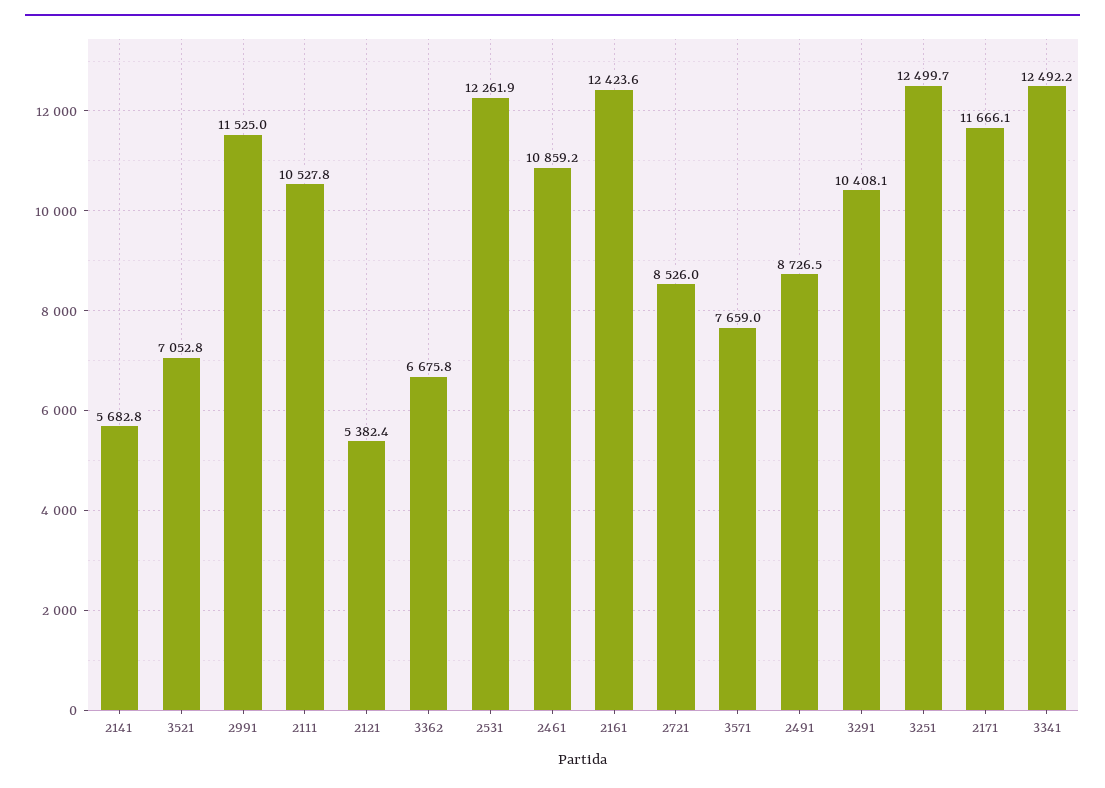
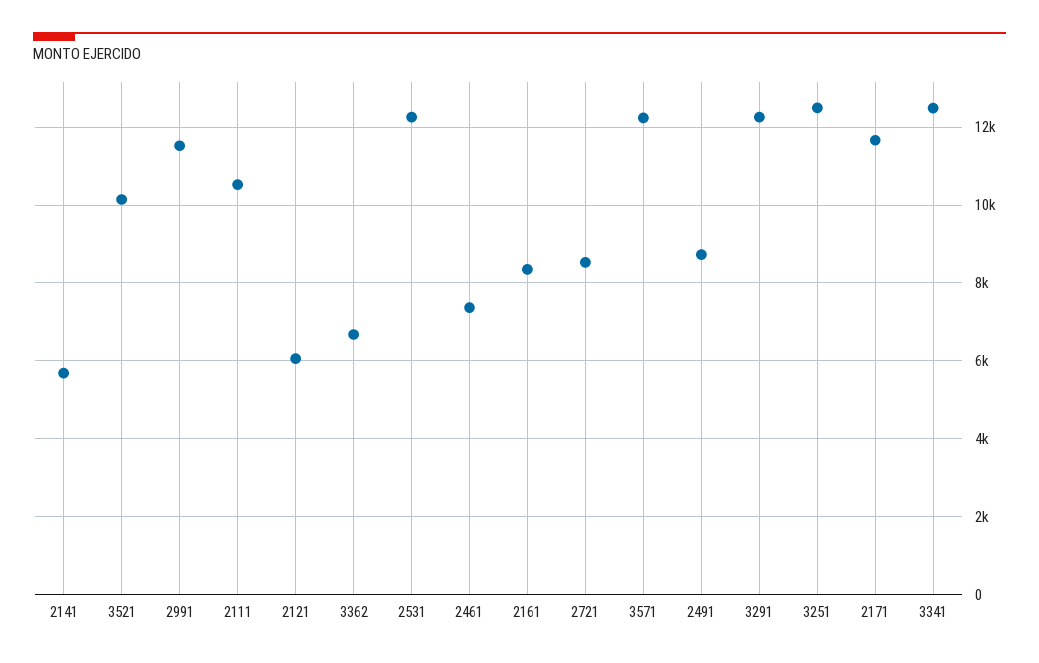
  {
    "2141": 5682.8,
-   "3521": 7052.8,
+   "3521": 10200,
    "2991": 11525,
    "2111": 10527.8,
-   "2121": 5382.4,
+   "2121": 6000,
    "3362": 6675.8,
    "2531": 12261.9,
-   "2461": 10859.2,
+   "2461": 7400,
-   "2161": 12423.6,
+   "2161": 8400,
    "2721": 8526,
-   "3571": 7659,
+   "3571": 12200,
    "2491": 8726.5,
-   "3291": 10408.1,
+   "3291": 12200,
    "3251": 12499.7,
    "2171": 11666.1,
    "3341": 12492.2
  }

